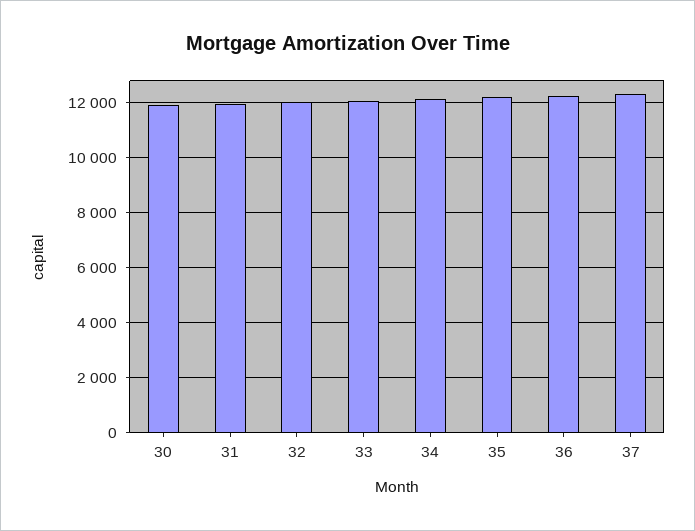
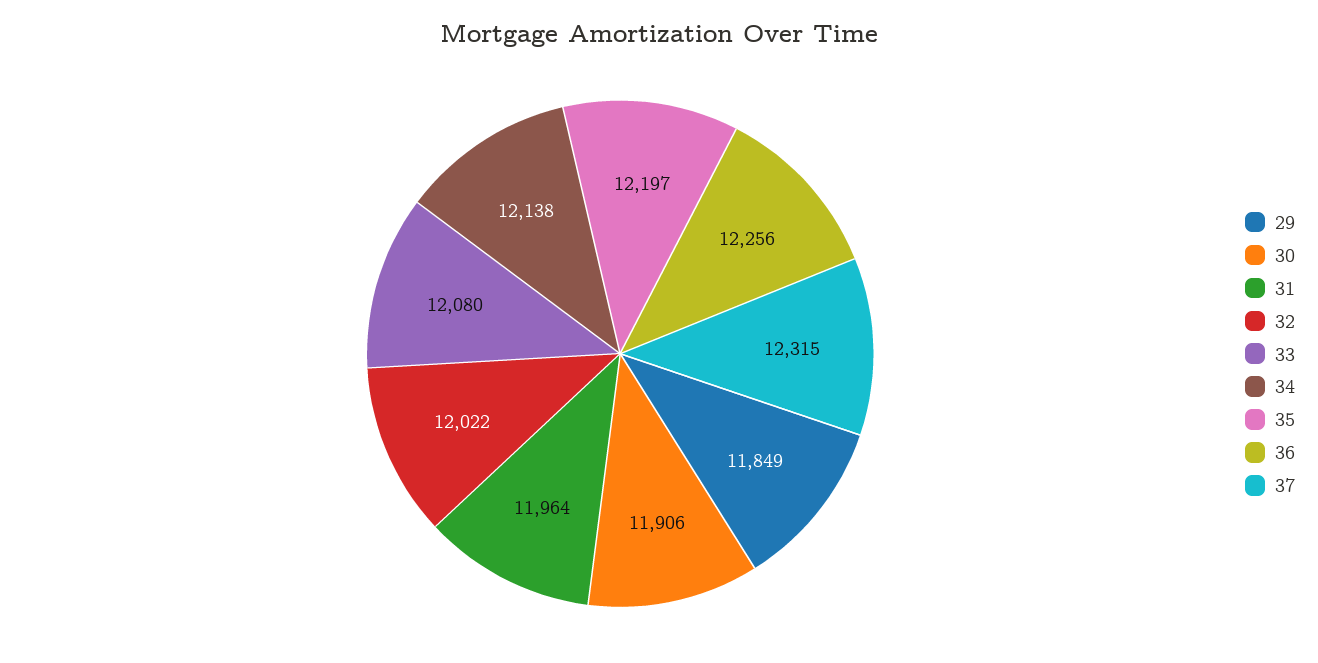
  {
    "30": 11906,
    "31": 11964,
    "32": 12022,
    "33": 12080,
    "34": 12138,
    "35": 12197,
    "36": 12256,
-   "37": 12315
+   "37": 12315,
+   "29": 11849
  }

